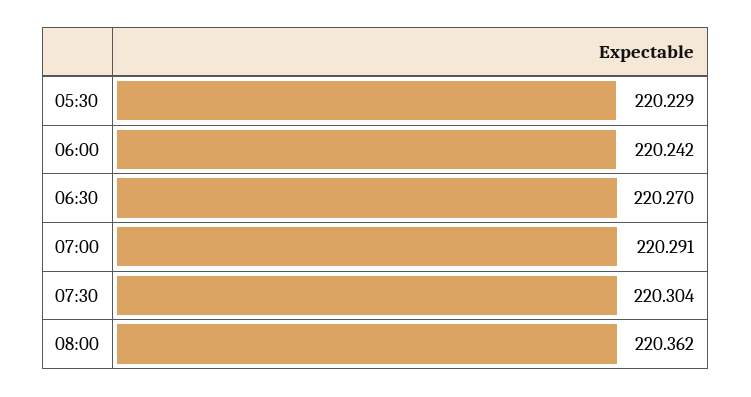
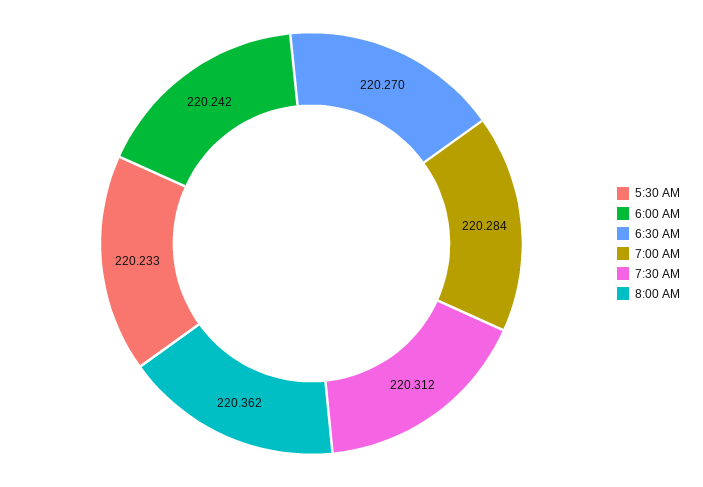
  {
-   "05:30": 220.229,
+   "05:30": 220.233,
    "06:00": 220.242,
    "06:30": 220.27,
-   "07:00": 220.291,
+   "07:00": 220.284,
-   "07:30": 220.304,
+   "07:30": 220.312,
    "08:00": 220.362
  }

